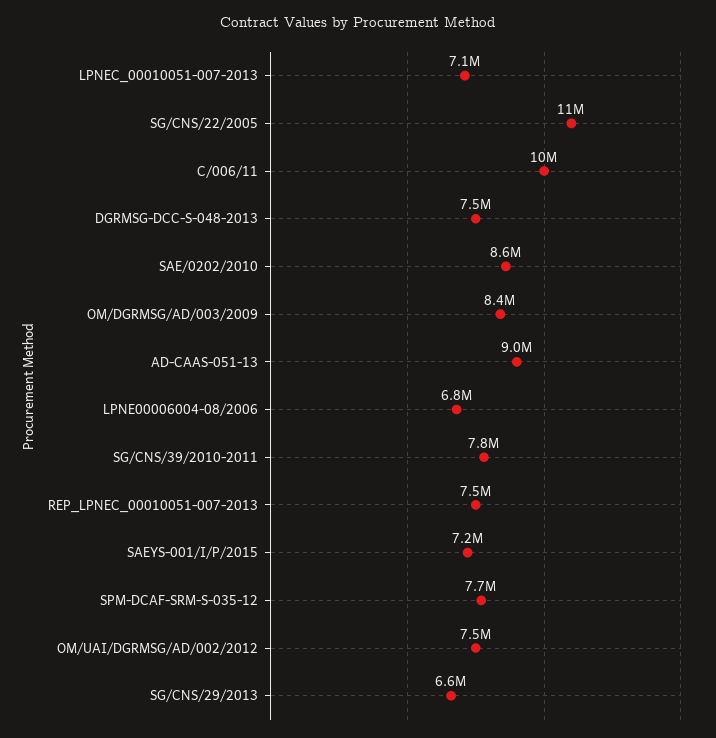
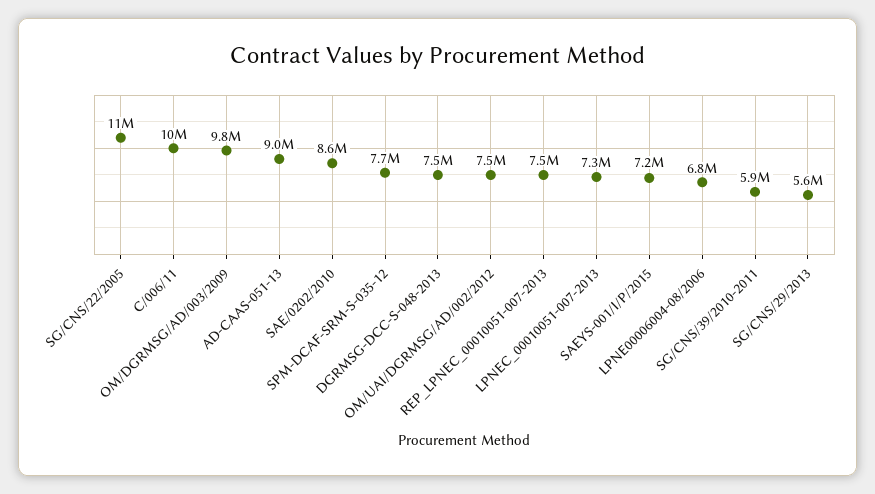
  {
-   "LPNEC_00010051-007-2013": 7100000,
+   "LPNEC_00010051-007-2013": 7300000,
    "SG/CNS/22/2005": 11000000,
    "C/006/11": 10000000,
    "DGRMSG-DCC-S-048-2013": 7500000,
    "SAE/0202/2010": 8600000,
-   "OM/DGRMSG/AD/003/2009": 8400000,
+   "OM/DGRMSG/AD/003/2009": 9800000,
    "AD-CAAS-051-13": 9000000,
    "LPNE00006004-08/2006": 6800000,
-   "SG/CNS/39/2010-2011": 7800000,
+   "SG/CNS/39/2010-2011": 5900000,
    "REP_LPNEC_00010051-007-2013": 7500000,
    "SAEYS-001/I/P/2015": 7200000,
    "SPM-DCAF-SRM-S-035-12": 7700000,
    "OM/UAI/DGRMSG/AD/002/2012": 7500000,
-   "SG/CNS/29/2013": 6600000
+   "SG/CNS/29/2013": 5600000
  }

